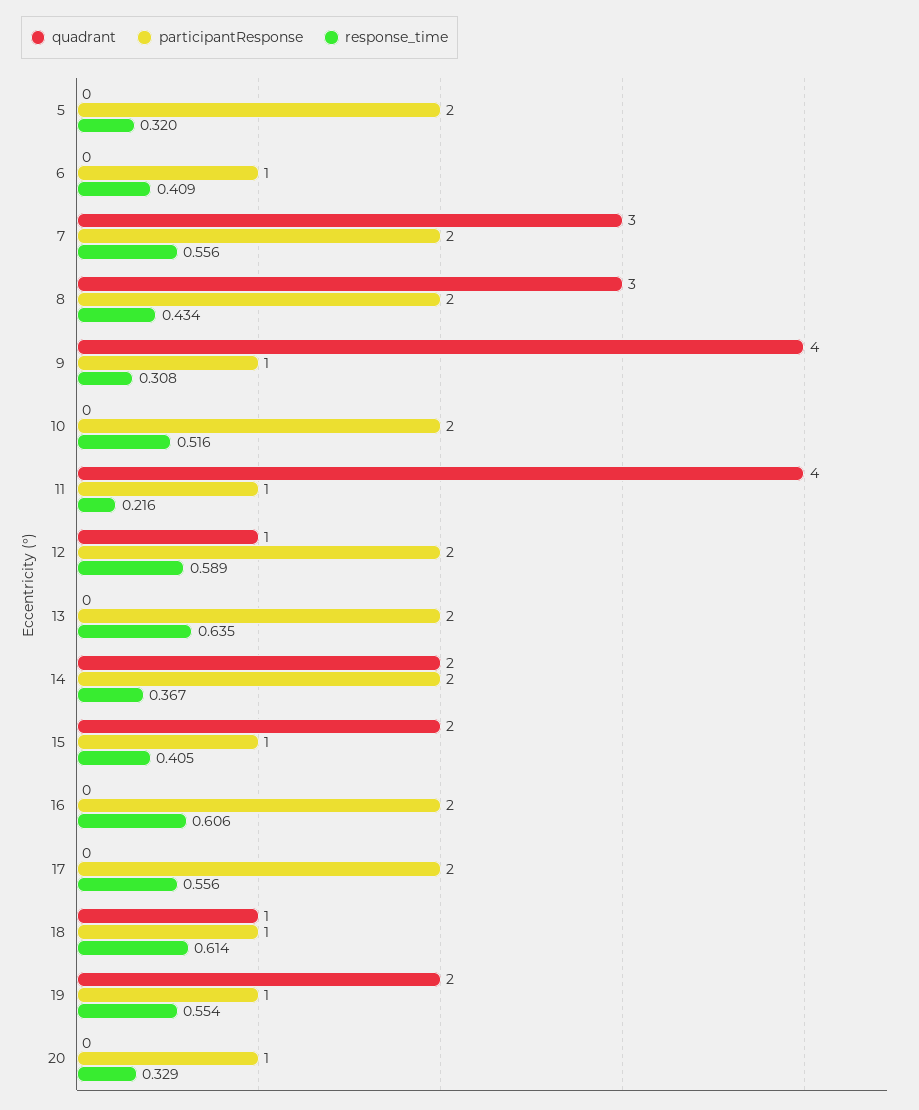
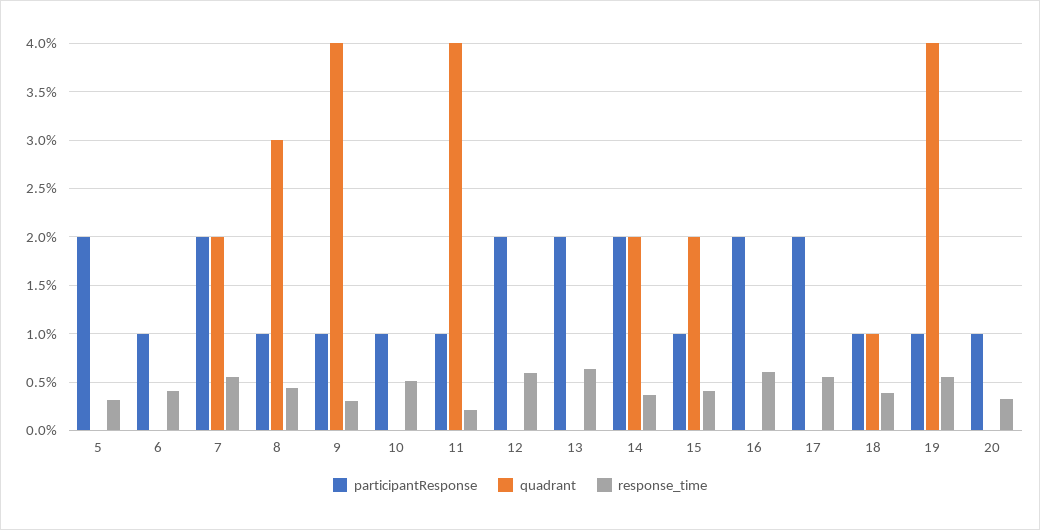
  {
    "quadrant": {
      "5": 0,
      "6": 0,
-     "7": 3,
+     "7": 2,
      "8": 3,
      "9": 4,
      "10": 0,
      "11": 4,
-     "12": 1,
+     "12": 0,
      "13": 0,
      "14": 2,
      "15": 2,
      "16": 0,
      "17": 0,
      "18": 1,
-     "19": 2,
+     "19": 4,
      "20": 0
    },
    "participantResponse": {
      "5": 2,
      "6": 1,
      "7": 2,
-     "8": 2,
+     "8": 1,
      "9": 1,
-     "10": 2,
+     "10": 1,
      "11": 1,
      "12": 2,
      "13": 2,
      "14": 2,
      "15": 1,
      "16": 2,
      "17": 2,
      "18": 1,
      "19": 1,
      "20": 1
    },
    "response_time": {
      "5": 0.32,
      "6": 0.409,
      "7": 0.556,
      "8": 0.434,
      "9": 0.308,
      "10": 0.516,
      "11": 0.216,
      "12": 0.589,
      "13": 0.635,
      "14": 0.367,
      "15": 0.405,
      "16": 0.606,
      "17": 0.556,
-     "18": 0.614,
+     "18": 0.4,
      "19": 0.554,
      "20": 0.329
    }
  }

